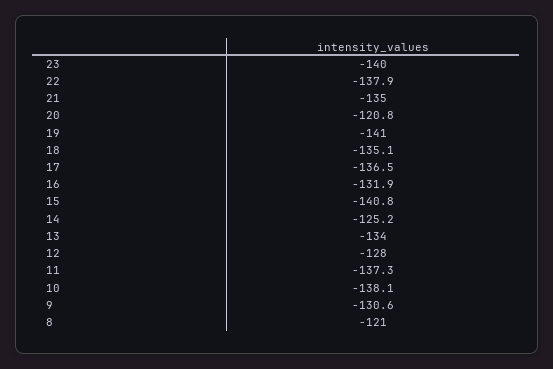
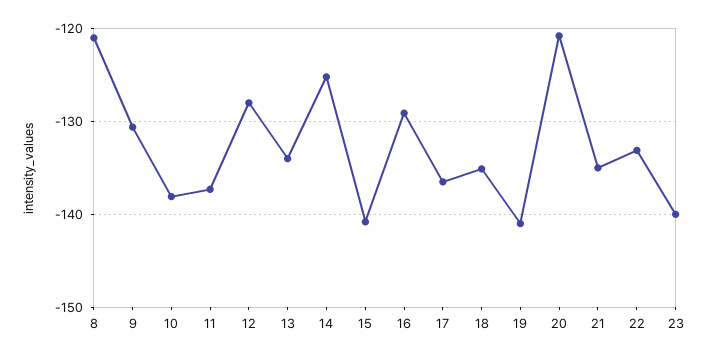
  {
    "23": -140,
-   "22": -137.9,
+   "22": -133,
    "21": -135,
    "20": -120.8,
    "19": -141,
    "18": -135.1,
    "17": -136.5,
-   "16": -131.9,
+   "16": -129,
    "15": -140.8,
    "14": -125.2,
    "13": -134,
    "12": -128,
    "11": -137.3,
    "10": -138.1,
    "9": -130.6,
    "8": -121
  }

